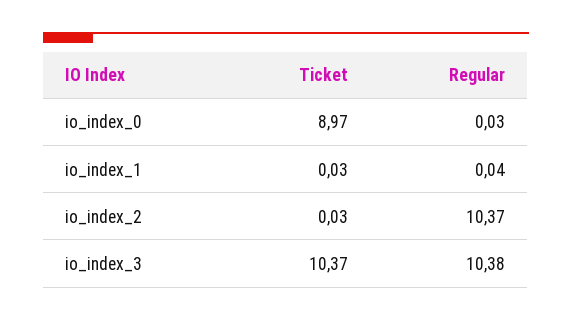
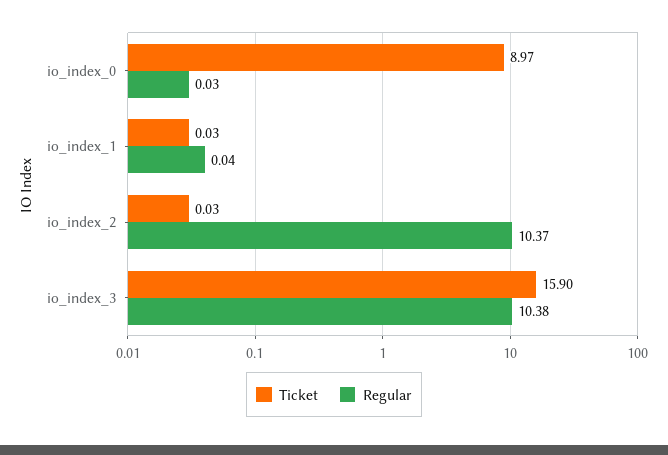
  {
    "Ticket": {
      "io_index_0": 8.97,
      "io_index_1": 0.03,
      "io_index_2": 0.03,
-     "io_index_3": 10.37
+     "io_index_3": 15.9
    },
    "Regular": {
      "io_index_0": 0.03,
      "io_index_1": 0.04,
      "io_index_2": 10.37,
      "io_index_3": 10.38
    }
  }

